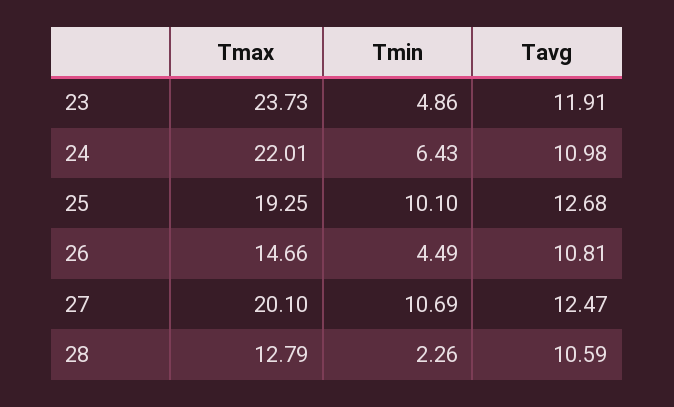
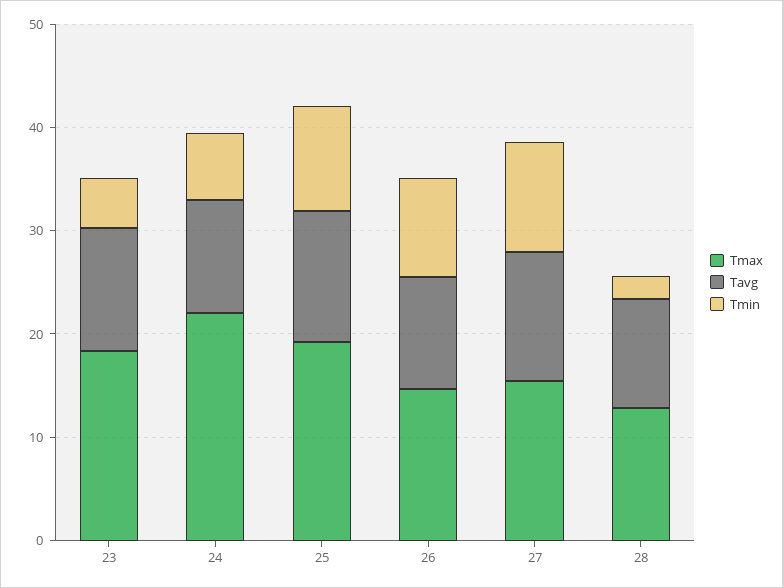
  {
    "Tmax": {
-     "23": 23.73,
+     "23": 18,
      "24": 22.01,
      "25": 19.25,
      "26": 14.66,
-     "27": 20.1,
+     "27": 16,
      "28": 12.79
    },
    "Tmin": {
      "23": 4.86,
      "24": 6.43,
      "25": 10.1,
-     "26": 4.49,
+     "26": 10,
      "27": 10.69,
      "28": 2.26
    },
    "Tavg": {
      "23": 11.91,
      "24": 10.98,
      "25": 12.68,
      "26": 10.81,
      "27": 12.47,
      "28": 10.59
    }
  }

